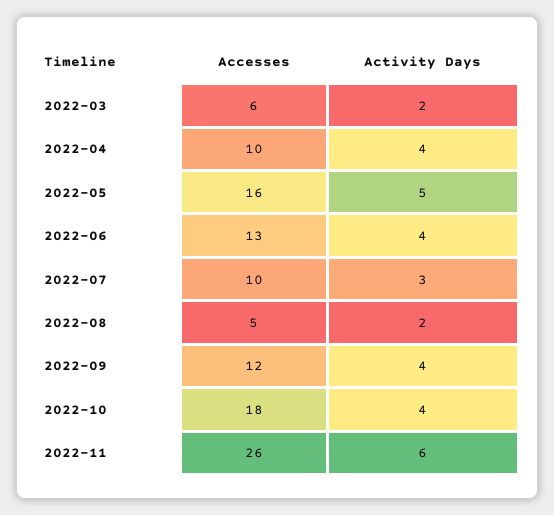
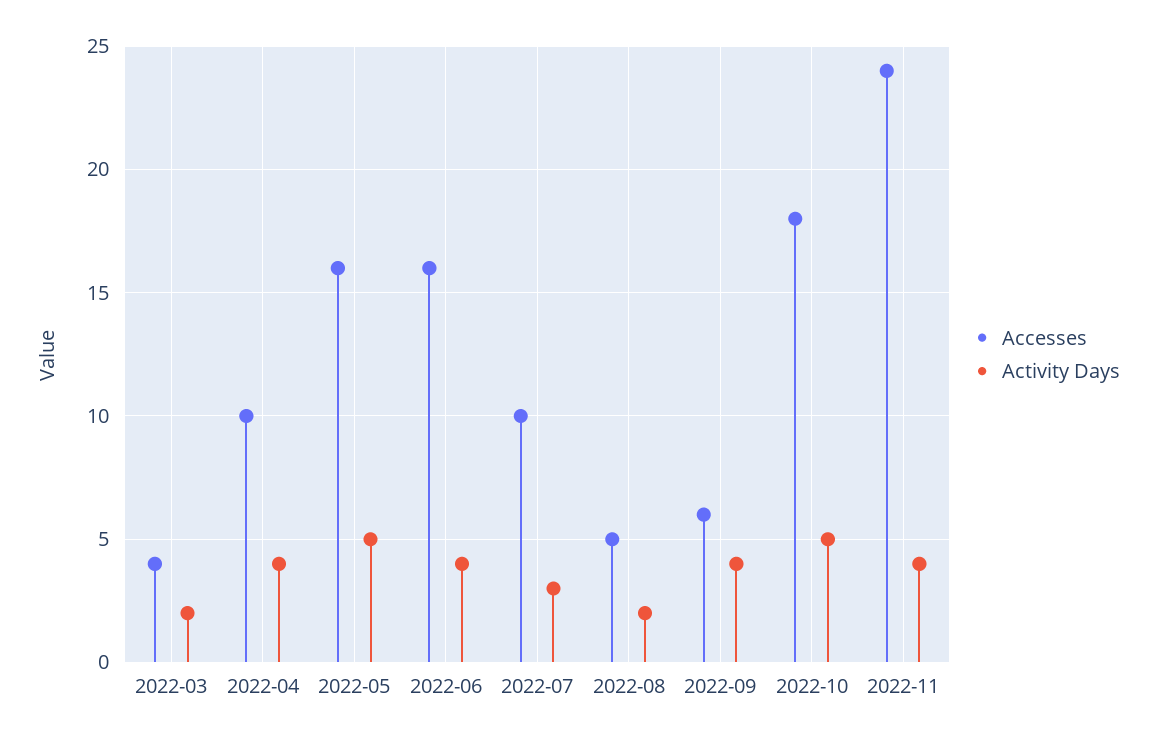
  {
    "Accesses": {
-     "2022-03": 6,
+     "2022-03": 4,
      "2022-04": 10,
      "2022-05": 16,
-     "2022-06": 13,
+     "2022-06": 16,
      "2022-07": 10,
      "2022-08": 5,
-     "2022-09": 12,
+     "2022-09": 6,
      "2022-10": 18,
-     "2022-11": 26
+     "2022-11": 24
    },
    "Activity Days": {
      "2022-03": 2,
      "2022-04": 4,
      "2022-05": 5,
      "2022-06": 4,
      "2022-07": 3,
      "2022-08": 2,
      "2022-09": 4,
-     "2022-10": 4,
+     "2022-10": 5,
-     "2022-11": 6
+     "2022-11": 4
    }
  }

